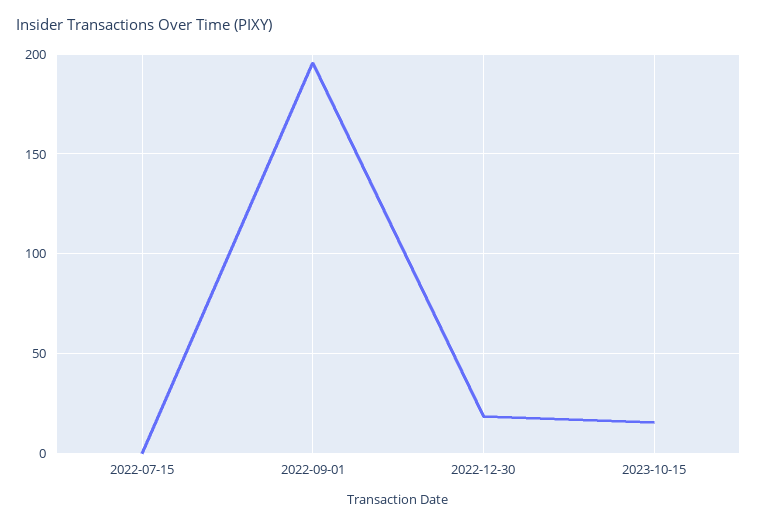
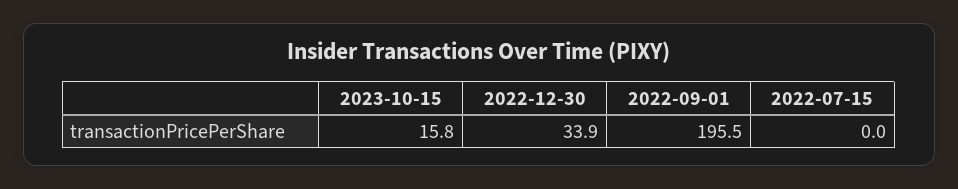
  {
    "2022-07-15": 0,
    "2022-09-01": 195.5,
-   "2022-12-30": 20,
+   "2022-12-30": 33.9,
    "2023-10-15": 15.8
  }

